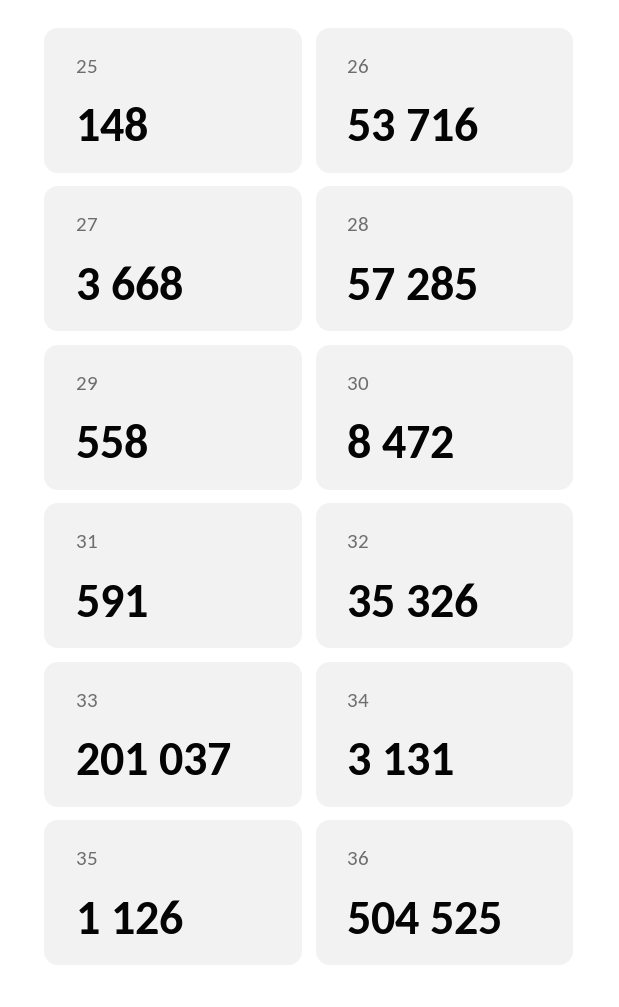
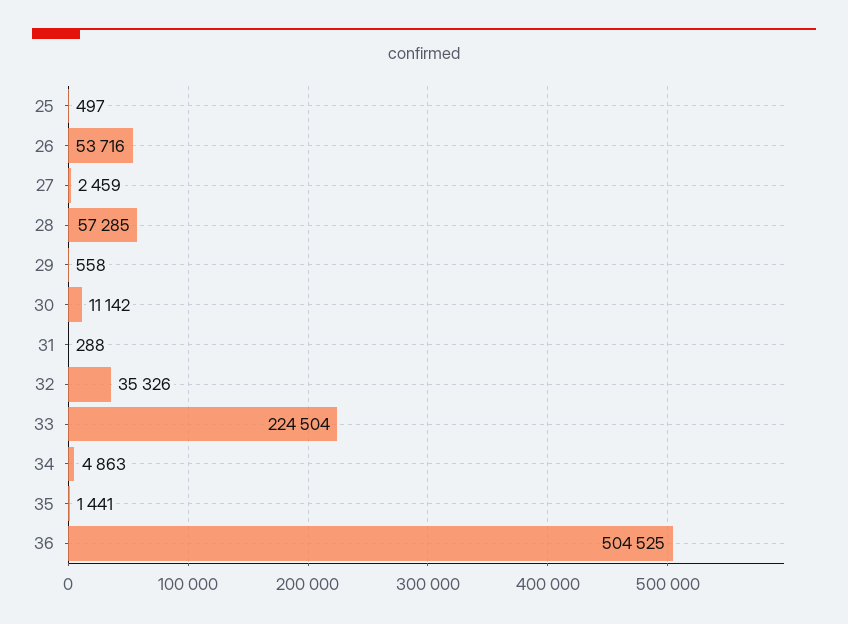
  {
-   "25": 148,
+   "25": 497,
    "26": 53716,
-   "27": 3668,
+   "27": 2459,
    "28": 57285,
    "29": 558,
-   "30": 8472,
+   "30": 11142,
-   "31": 591,
+   "31": 288,
    "32": 35326,
-   "33": 201037,
+   "33": 224504,
-   "34": 3131,
+   "34": 4863,
-   "35": 1126,
+   "35": 1441,
    "36": 504525
  }

